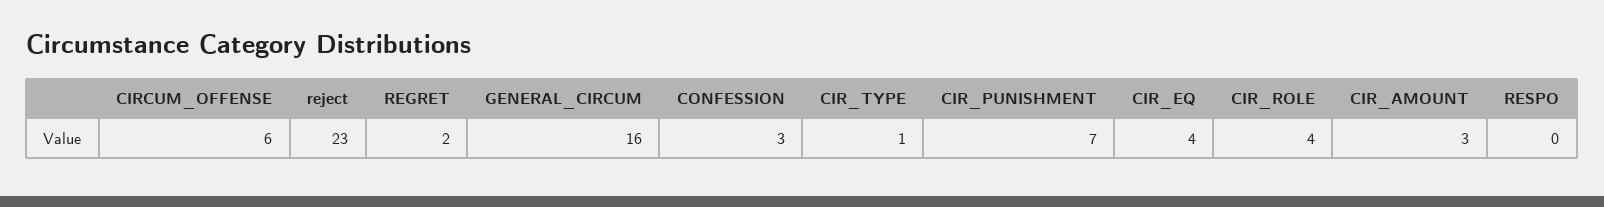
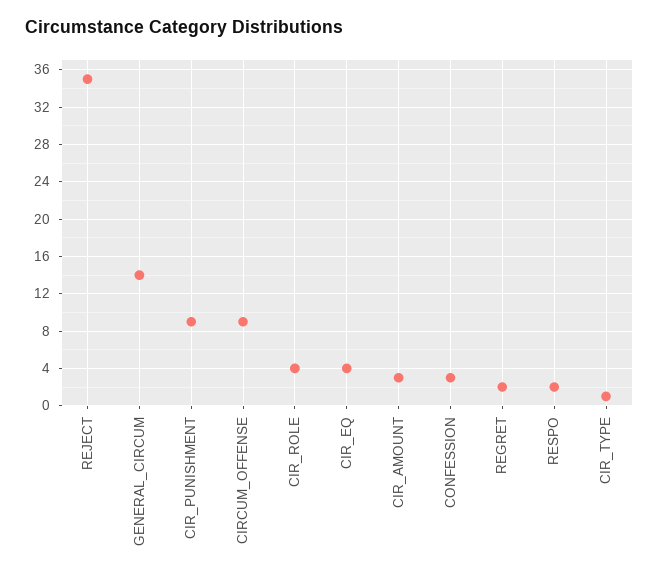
  {
-   "CIRCUM_OFFENSE": 6,
+   "CIRCUM_OFFENSE": 9,
-   "reject": 23,
+   "reject": 35,
    "REGRET": 2,
-   "GENERAL_CIRCUM": 16,
+   "GENERAL_CIRCUM": 14,
    "CONFESSION": 3,
    "CIR_TYPE": 1,
-   "CIR_PUNISHMENT": 7,
+   "CIR_PUNISHMENT": 9,
    "CIR_EQ": 4,
    "CIR_ROLE": 4,
    "CIR_AMOUNT": 3,
-   "RESPO": 0
+   "RESPO": 2
  }

